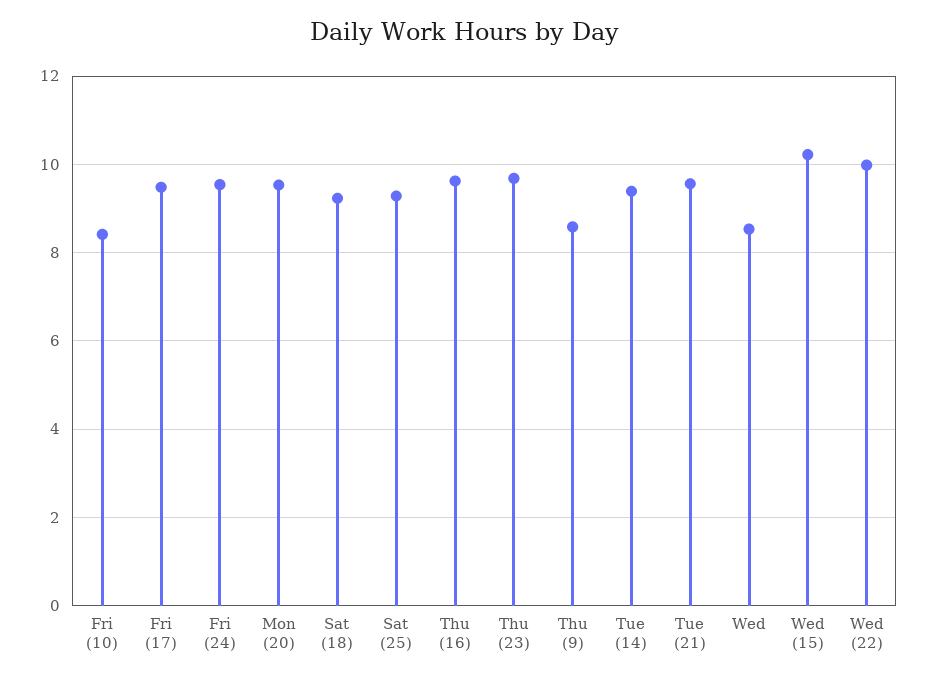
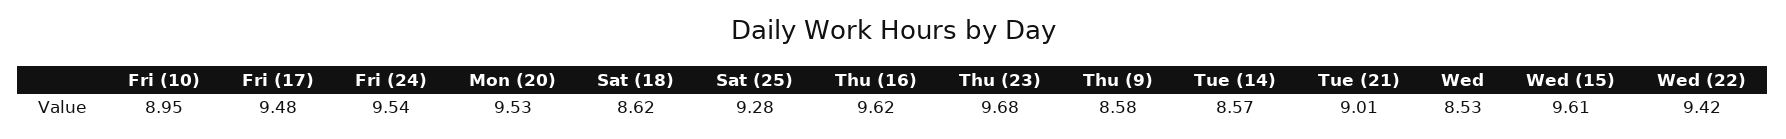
  {
-   "Fri (10)": 8.4,
+   "Fri (10)": 8.95,
    "Fri (17)": 9.48,
    "Fri (24)": 9.54,
    "Mon (20)": 9.53,
-   "Sat (18)": 9.2,
+   "Sat (18)": 8.62,
    "Sat (25)": 9.28,
    "Thu (16)": 9.62,
    "Thu (23)": 9.68,
    "Thu (9)": 8.58,
-   "Tue (14)": 9.4,
+   "Tue (14)": 8.57,
-   "Tue (21)": 9.6,
+   "Tue (21)": 9.01,
    "Wed": 8.53,
-   "Wed (15)": 10.2,
+   "Wed (15)": 9.61,
-   "Wed (22)": 10
+   "Wed (22)": 9.42
  }

